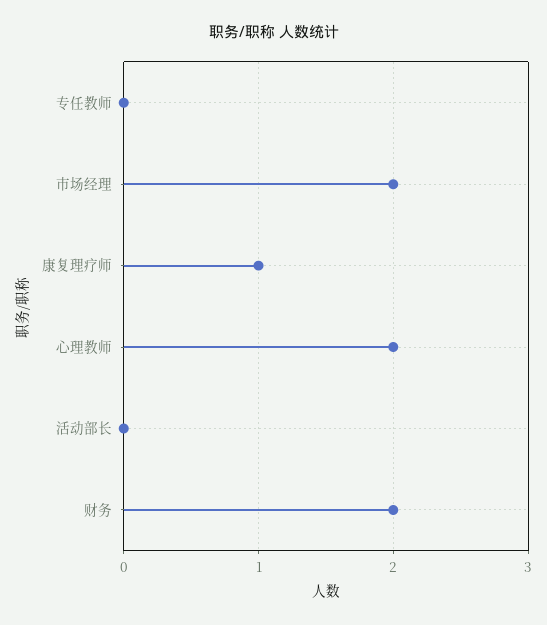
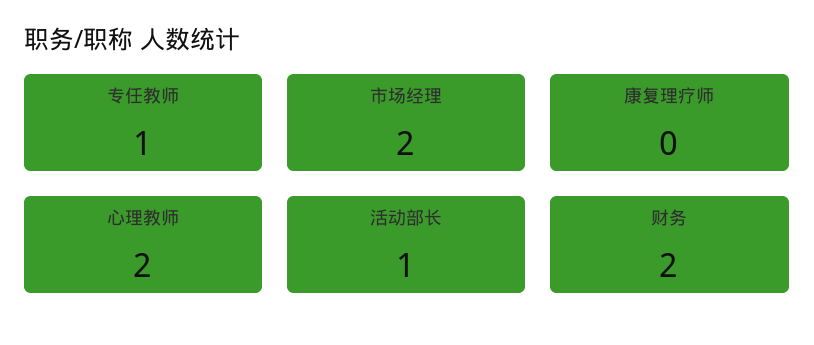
  {
-   "专任教师": 0,
+   "专任教师": 1,
    "市场经理": 2,
-   "康复理疗师": 1,
+   "康复理疗师": 0,
    "心理教师": 2,
-   "活动部长": 0,
+   "活动部长": 1,
    "财务": 2
  }

